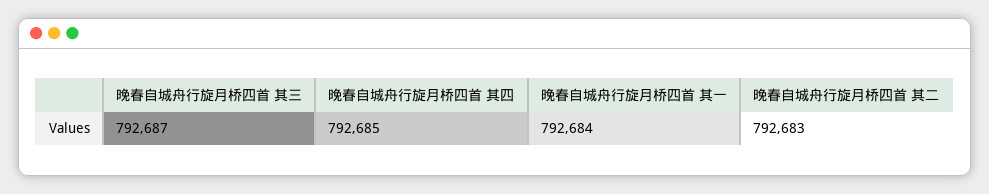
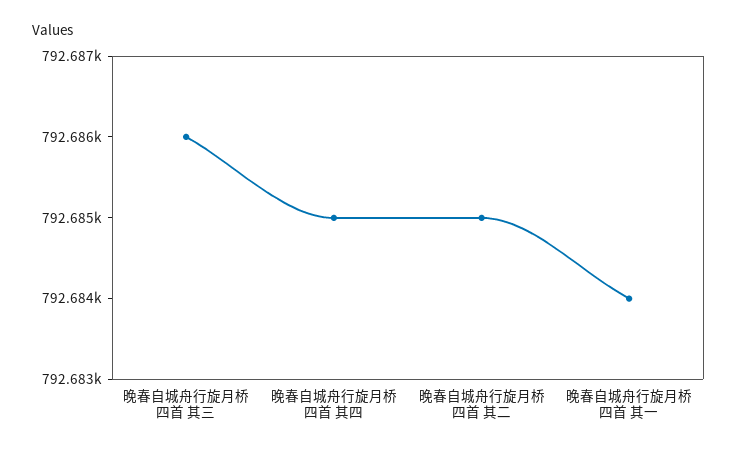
  {
-   "晚春自城舟行旋月桥四首 其三": 792687,
+   "晚春自城舟行旋月桥四首 其三": 792686,
    "晚春自城舟行旋月桥四首 其四": 792685,
    "晚春自城舟行旋月桥四首 其一": 792684,
-   "晚春自城舟行旋月桥四首 其二": 792683
+   "晚春自城舟行旋月桥四首 其二": 792685
  }

